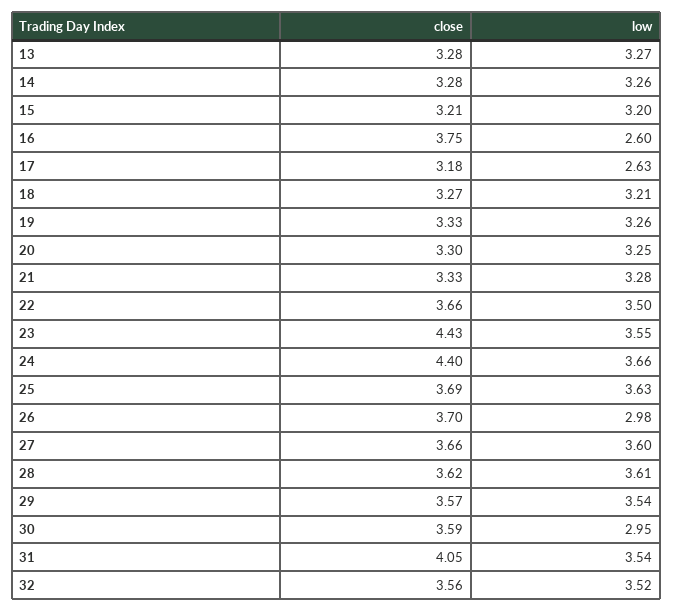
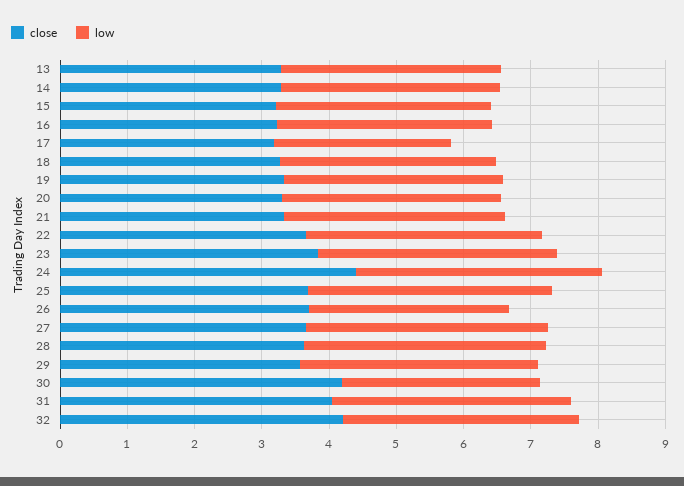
  {
    "close": {
      "13": 3.28,
      "14": 3.28,
      "15": 3.21,
-     "16": 3.75,
+     "16": 3.2,
      "17": 3.18,
      "18": 3.27,
      "19": 3.33,
      "20": 3.3,
      "21": 3.33,
      "22": 3.66,
-     "23": 4.43,
+     "23": 3.8,
      "24": 4.4,
      "25": 3.69,
      "26": 3.7,
      "27": 3.66,
      "28": 3.62,
      "29": 3.57,
-     "30": 3.59,
+     "30": 4.2,
      "31": 4.05,
-     "32": 3.56
+     "32": 4.2
    },
    "low": {
      "13": 3.27,
      "14": 3.26,
      "15": 3.2,
-     "16": 2.6,
+     "16": 3.2,
      "17": 2.63,
      "18": 3.21,
      "19": 3.26,
      "20": 3.25,
      "21": 3.28,
      "22": 3.5,
      "23": 3.55,
      "24": 3.66,
      "25": 3.63,
      "26": 2.98,
      "27": 3.6,
      "28": 3.61,
      "29": 3.54,
      "30": 2.95,
      "31": 3.54,
      "32": 3.52
    }
  }

